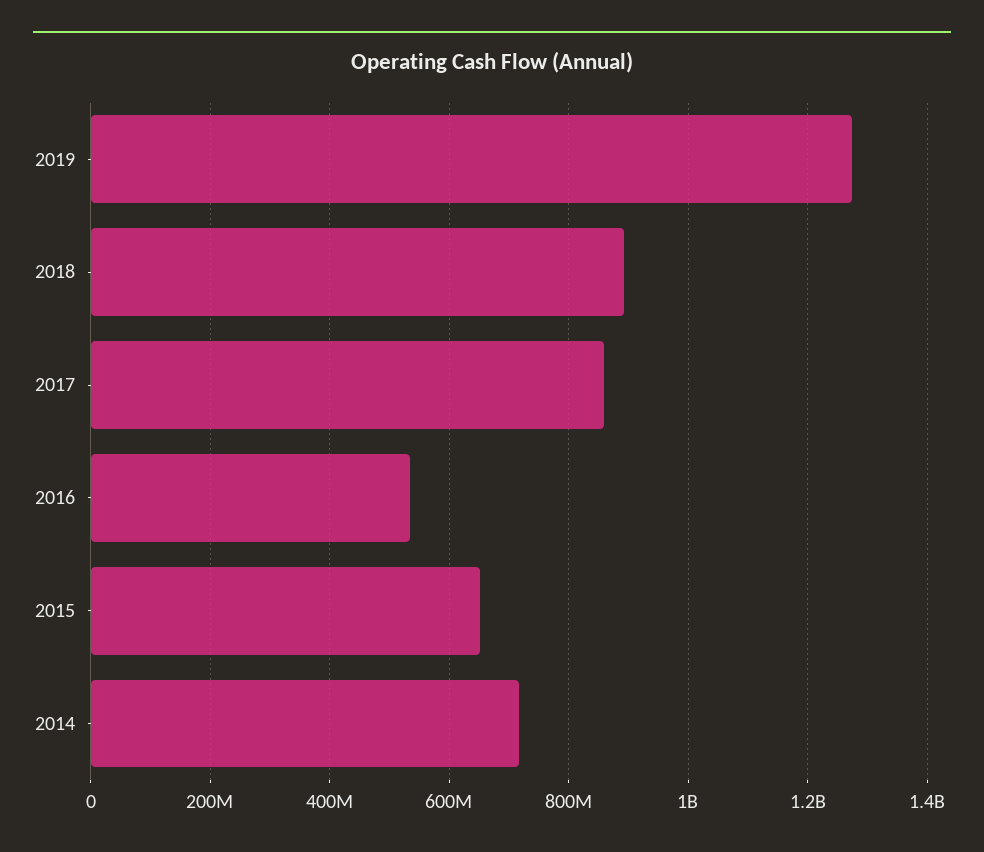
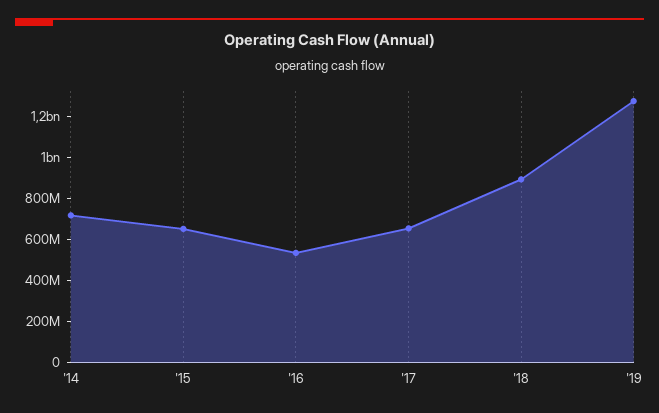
  {
    "2019": 1280000000,
    "2018": 900000000,
-   "2017": 860000000,
+   "2017": 650000000,
    "2016": 540000000,
    "2015": 660000000,
    "2014": 720000000
  }

